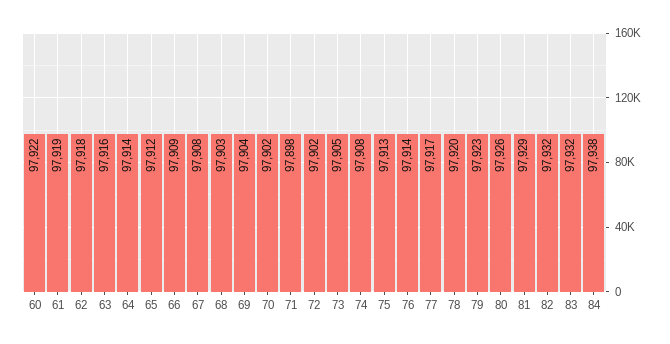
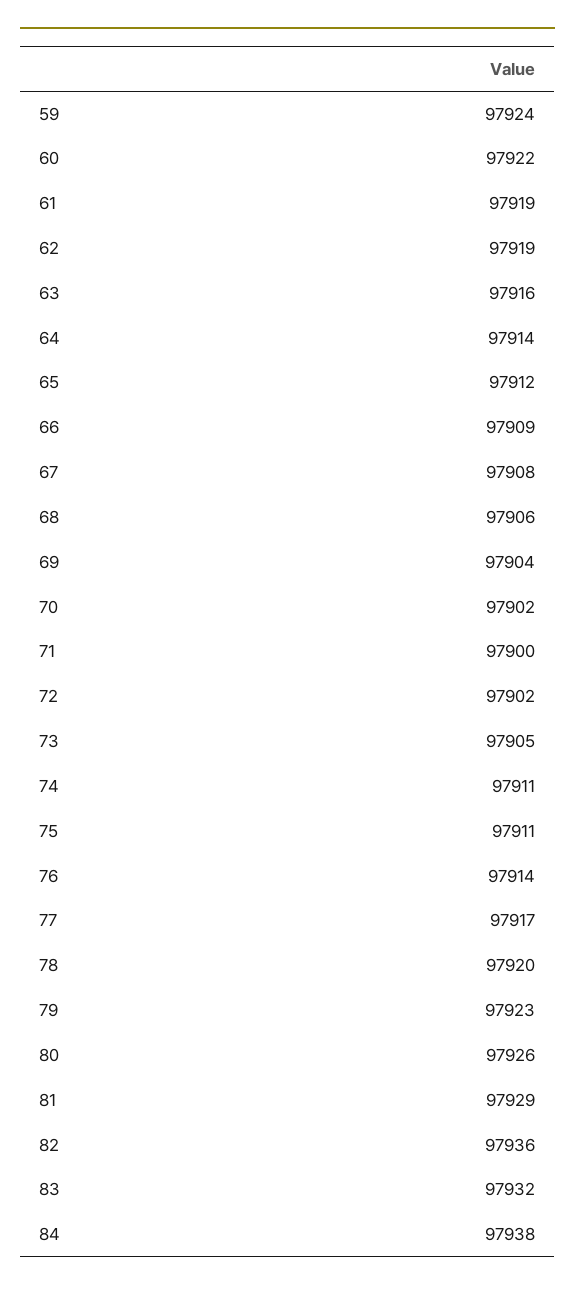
  {
    "60": 97922,
    "61": 97919,
-   "62": 97918,
+   "62": 97919,
    "63": 97916,
    "64": 97914,
    "65": 97912,
    "66": 97909,
    "67": 97908,
-   "68": 97903,
+   "68": 97906,
    "69": 97904,
    "70": 97902,
-   "71": 97898,
+   "71": 97900,
    "72": 97902,
    "73": 97905,
-   "74": 97908,
+   "74": 97911,
-   "75": 97913,
+   "75": 97911,
    "76": 97914,
    "77": 97917,
    "78": 97920,
    "79": 97923,
    "80": 97926,
    "81": 97929,
-   "82": 97932,
+   "82": 97936,
    "83": 97932,
-   "84": 97938
+   "84": 97938,
+   "59": 97924
  }

